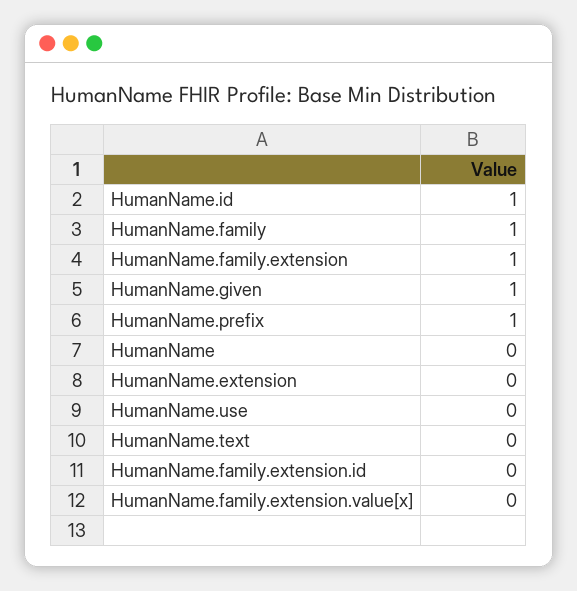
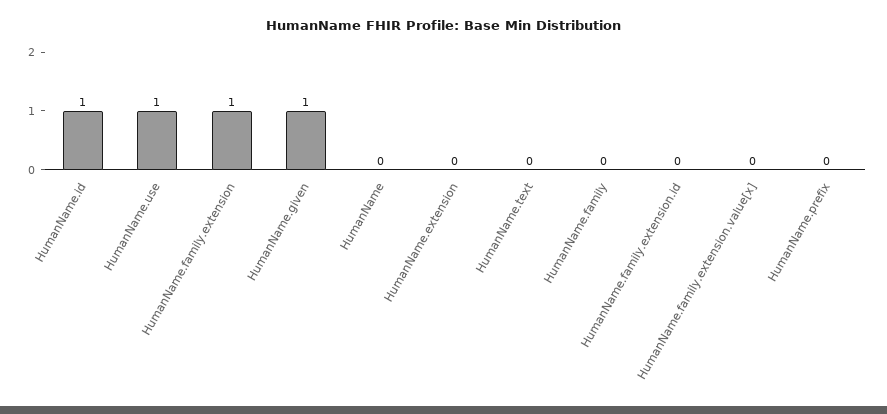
  {
    "HumanName.id": 1,
-   "HumanName.family": 1,
+   "HumanName.family": 0,
    "HumanName.family.extension": 1,
    "HumanName.given": 1,
-   "HumanName.prefix": 1,
+   "HumanName.prefix": 0,
    "HumanName": 0,
    "HumanName.extension": 0,
-   "HumanName.use": 0,
+   "HumanName.use": 1,
    "HumanName.text": 0,
    "HumanName.family.extension.id": 0,
    "HumanName.family.extension.value[x]": 0
  }

